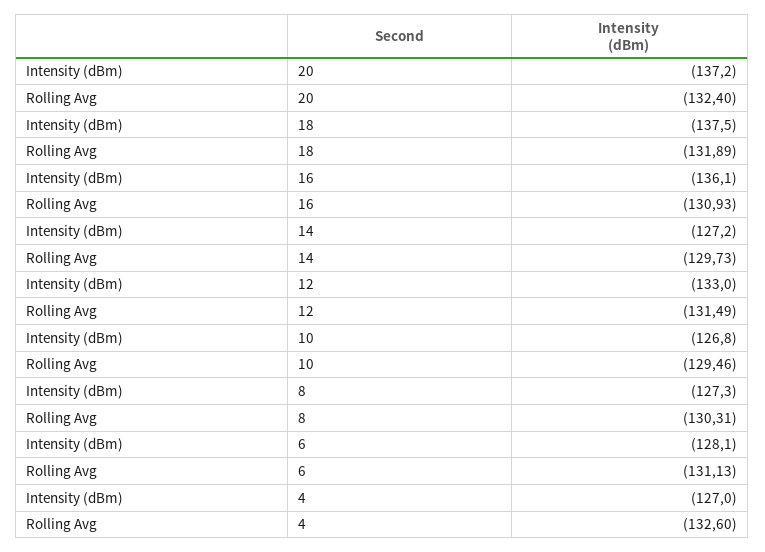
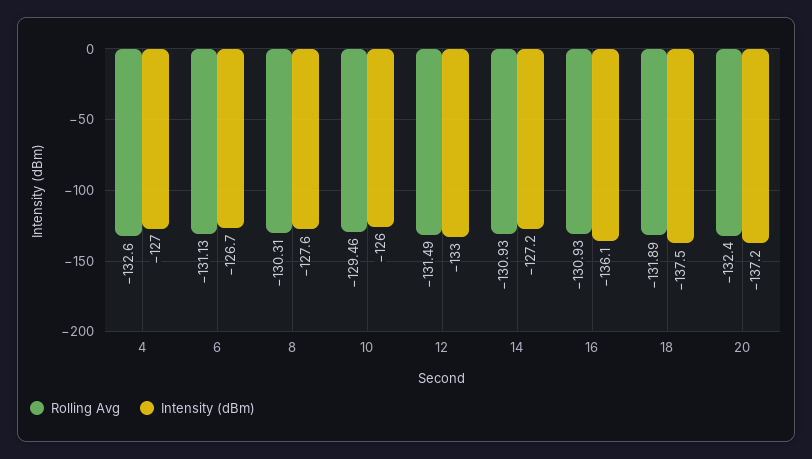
  {
    "Intensity (dBm)": {
      "20": -137.2,
      "18": -137.5,
      "16": -136.1,
      "14": -127.2,
      "12": -133,
-     "10": -126.8,
+     "10": -126,
-     "8": -127.3,
+     "8": -127.6,
-     "6": -128.1,
+     "6": -126.7,
      "4": -127
    },
    "Rolling Avg": {
      "20": -132.4,
      "18": -131.89,
      "16": -130.93,
-     "14": -129.73,
+     "14": -130.93,
      "12": -131.49,
      "10": -129.46,
      "8": -130.31,
      "6": -131.13,
      "4": -132.6
    }
  }

